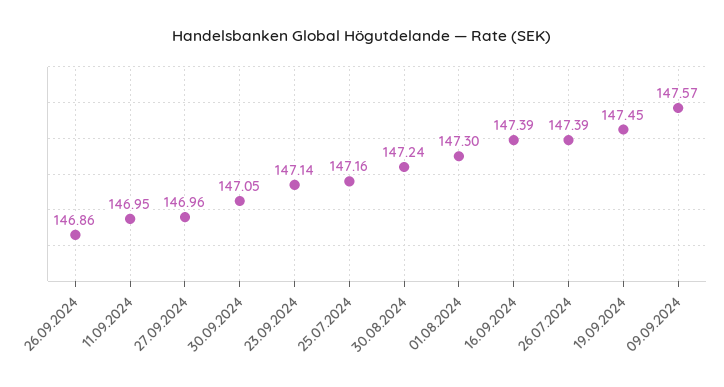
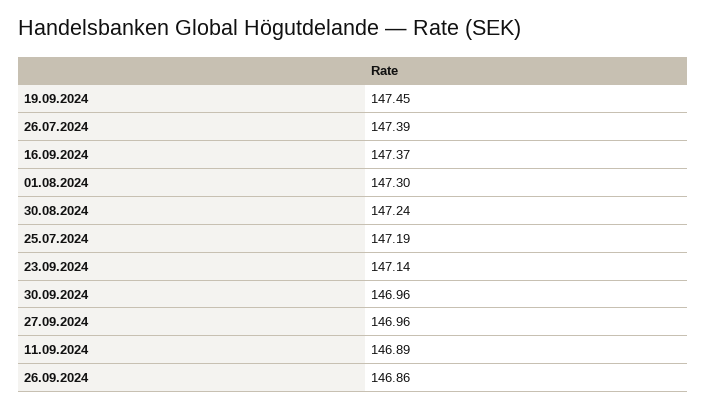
  {
    "26.09.2024": 146.86,
-   "11.09.2024": 146.95,
+   "11.09.2024": 146.89,
    "27.09.2024": 146.96,
-   "30.09.2024": 147.05,
+   "30.09.2024": 146.96,
    "23.09.2024": 147.14,
-   "25.07.2024": 147.16,
+   "25.07.2024": 147.19,
    "30.08.2024": 147.24,
    "01.08.2024": 147.3,
-   "16.09.2024": 147.39,
+   "16.09.2024": 147.37,
    "26.07.2024": 147.39,
-   "19.09.2024": 147.45,
+   "19.09.2024": 147.45
-   "09.09.2024": 147.57
  }

